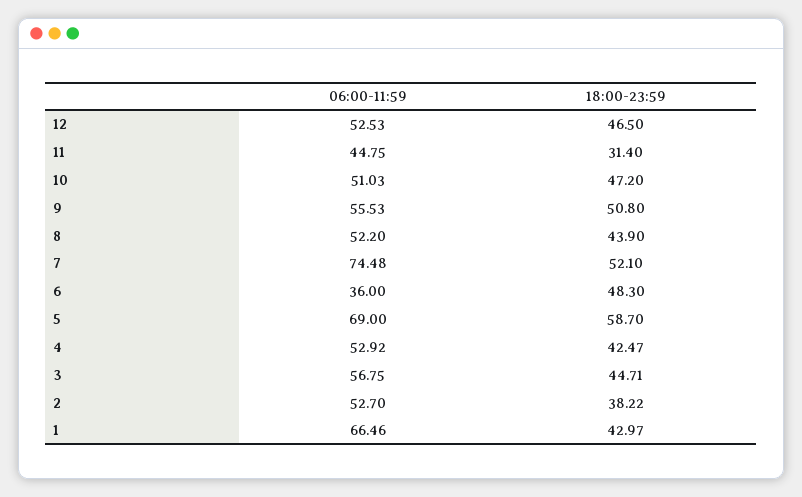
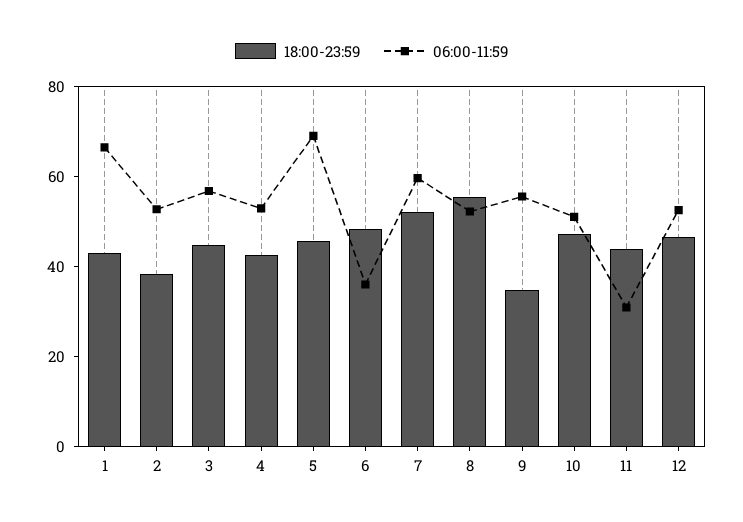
  {
    "06:00-11:59": {
      "12": 52.53,
-     "11": 44.75,
+     "11": 30,
      "10": 51.03,
      "9": 55.53,
      "8": 52.2,
-     "7": 74.48,
+     "7": 60,
      "6": 36,
      "5": 69,
      "4": 52.92,
      "3": 56.75,
      "2": 52.7,
      "1": 66.46
    },
    "18:00-23:59": {
      "12": 46.5,
-     "11": 31.4,
+     "11": 45,
      "10": 47.2,
-     "9": 50.8,
+     "9": 35,
-     "8": 43.9,
+     "8": 55,
      "7": 52.1,
      "6": 48.3,
-     "5": 58.7,
+     "5": 45,
      "4": 42.47,
      "3": 44.71,
      "2": 38.22,
      "1": 42.97
    }
  }

